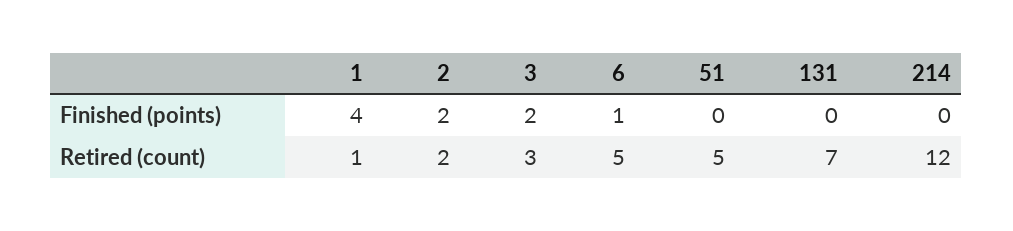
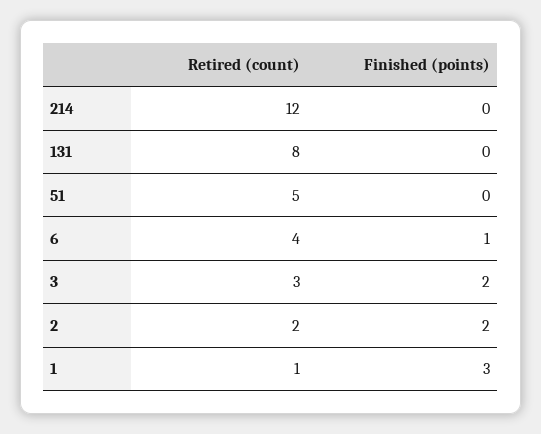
  {
    "1": {
-     "Finished (points)": 4,
+     "Finished (points)": 3,
      "Retired (count)": 1
    },
    "2": {
      "Finished (points)": 2,
      "Retired (count)": 2
    },
    "3": {
      "Finished (points)": 2,
      "Retired (count)": 3
    },
    "6": {
      "Finished (points)": 1,
-     "Retired (count)": 5
+     "Retired (count)": 4
    },
    "51": {
      "Finished (points)": 0,
      "Retired (count)": 5
    },
    "131": {
      "Finished (points)": 0,
-     "Retired (count)": 7
+     "Retired (count)": 8
    },
    "214": {
      "Finished (points)": 0,
      "Retired (count)": 12
    }
  }

